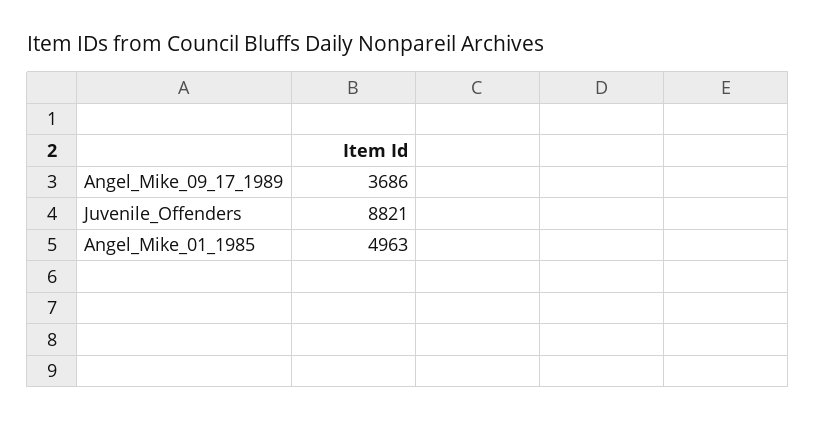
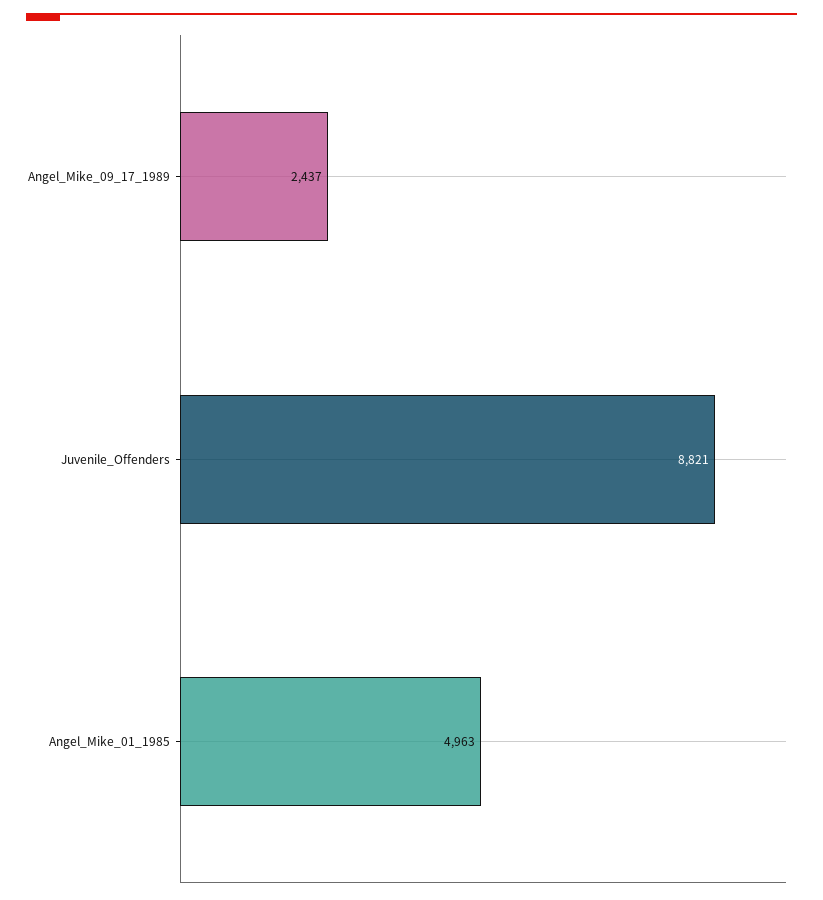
  {
-   "Angel_Mike_09_17_1989": 3686,
+   "Angel_Mike_09_17_1989": 2437,
    "Juvenile_Offenders": 8821,
    "Angel_Mike_01_1985": 4963
  }

